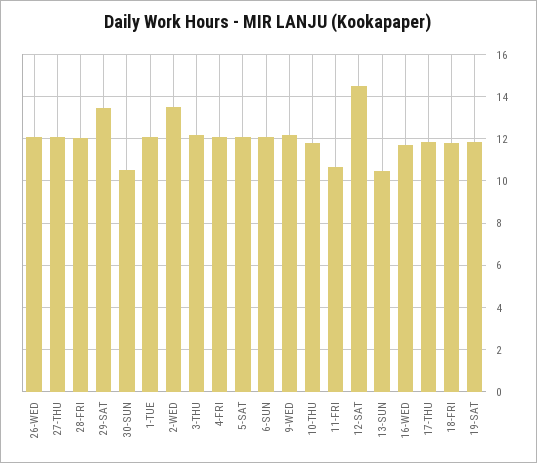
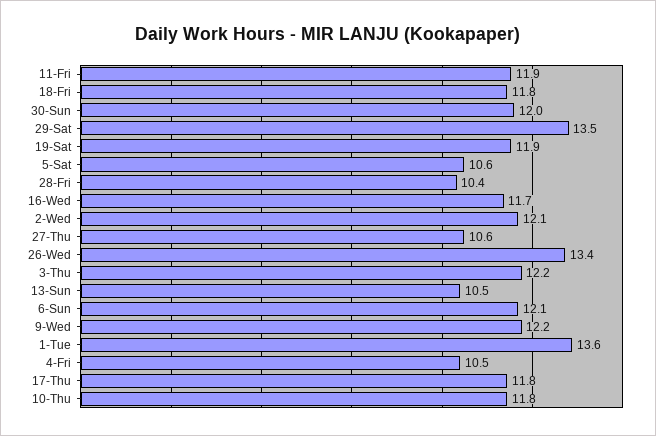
  {
-   "26-WED": 12,
+   "26-WED": 13.4,
-   "27-THU": 12,
+   "27-THU": 10.6,
-   "28-FRI": 12,
+   "28-FRI": 10.4,
    "29-SAT": 13.5,
-   "30-SUN": 10.5,
+   "30-SUN": 12,
-   "1-TUE": 12,
+   "1-TUE": 13.6,
-   "2-WED": 13.5,
+   "2-WED": 12.1,
    "3-THU": 12.2,
-   "4-FRI": 12,
+   "4-FRI": 10.5,
-   "5-SAT": 12,
+   "5-SAT": 10.6,
    "6-SUN": 12.1,
    "9-WED": 12.2,
    "10-THU": 11.8,
-   "11-FRI": 10.5,
+   "11-FRI": 11.9,
-   "12-SAT": 14.5,
    "13-SUN": 10.5,
    "16-WED": 11.7,
    "17-THU": 11.8,
    "18-FRI": 11.8,
    "19-SAT": 11.9
  }

